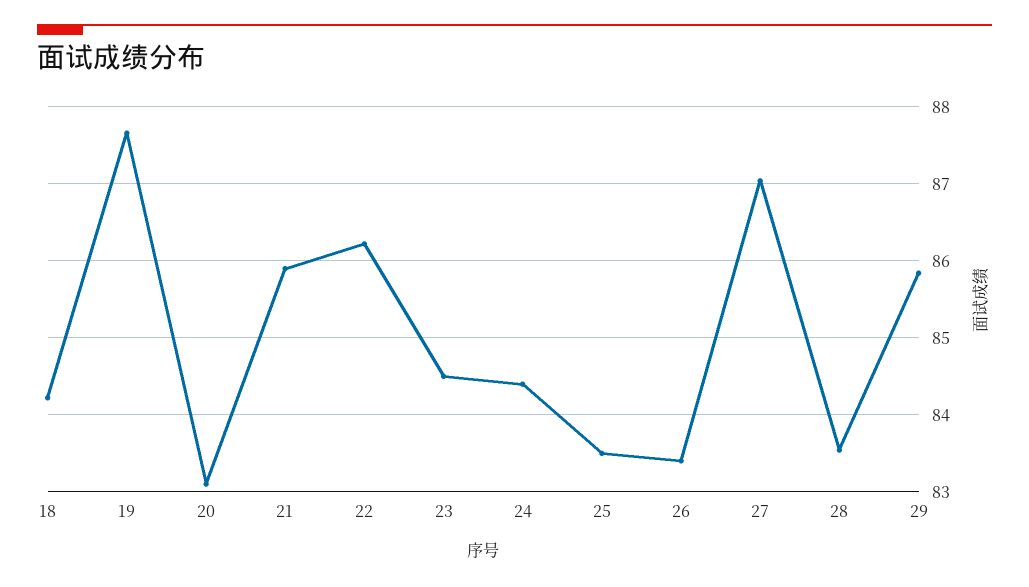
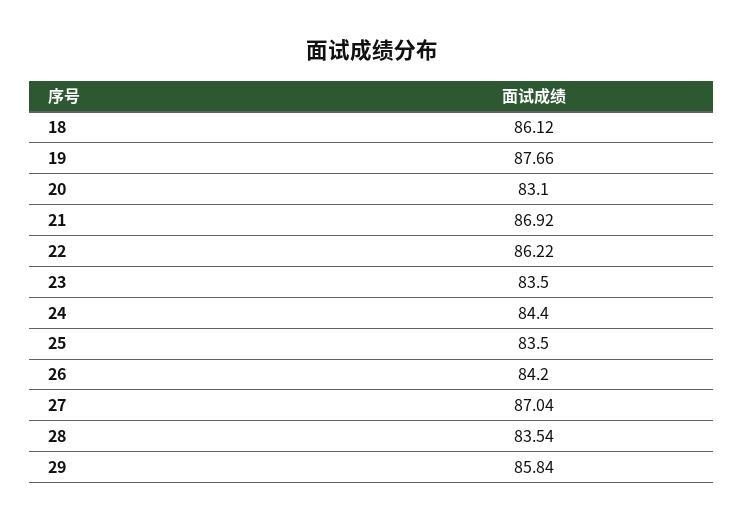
  {
-   "18": 84.2,
+   "18": 86.12,
    "19": 87.66,
    "20": 83.1,
-   "21": 85.9,
+   "21": 86.92,
    "22": 86.22,
-   "23": 84.5,
+   "23": 83.5,
    "24": 84.4,
    "25": 83.5,
-   "26": 83.4,
+   "26": 84.2,
    "27": 87.04,
    "28": 83.54,
    "29": 85.84
  }

